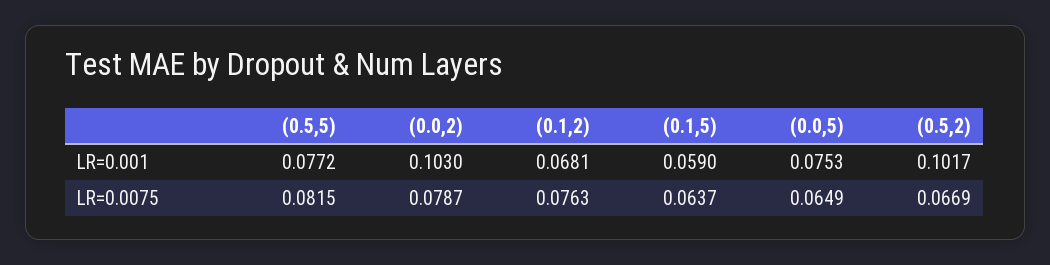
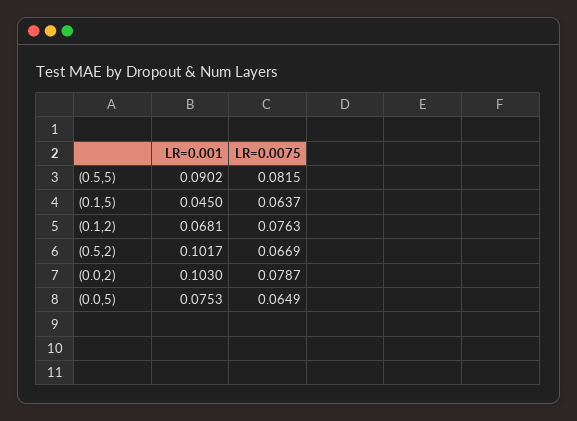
  {
    "(0.5,5)": {
-     "LR=0.001": 0.0772,
+     "LR=0.001": 0.0902,
      "LR=0.0075": 0.0815
    },
    "(0.0,2)": {
      "LR=0.001": 0.103,
      "LR=0.0075": 0.0787
    },
    "(0.1,2)": {
      "LR=0.001": 0.0681,
      "LR=0.0075": 0.0763
    },
    "(0.1,5)": {
-     "LR=0.001": 0.059,
+     "LR=0.001": 0.045,
      "LR=0.0075": 0.0637
    },
    "(0.0,5)": {
      "LR=0.001": 0.0753,
      "LR=0.0075": 0.0649
    },
    "(0.5,2)": {
      "LR=0.001": 0.1017,
      "LR=0.0075": 0.0669
    }
  }

